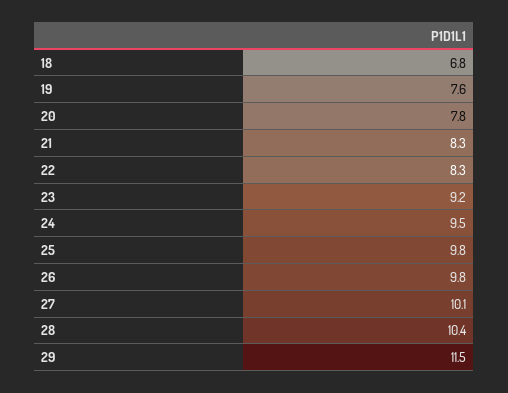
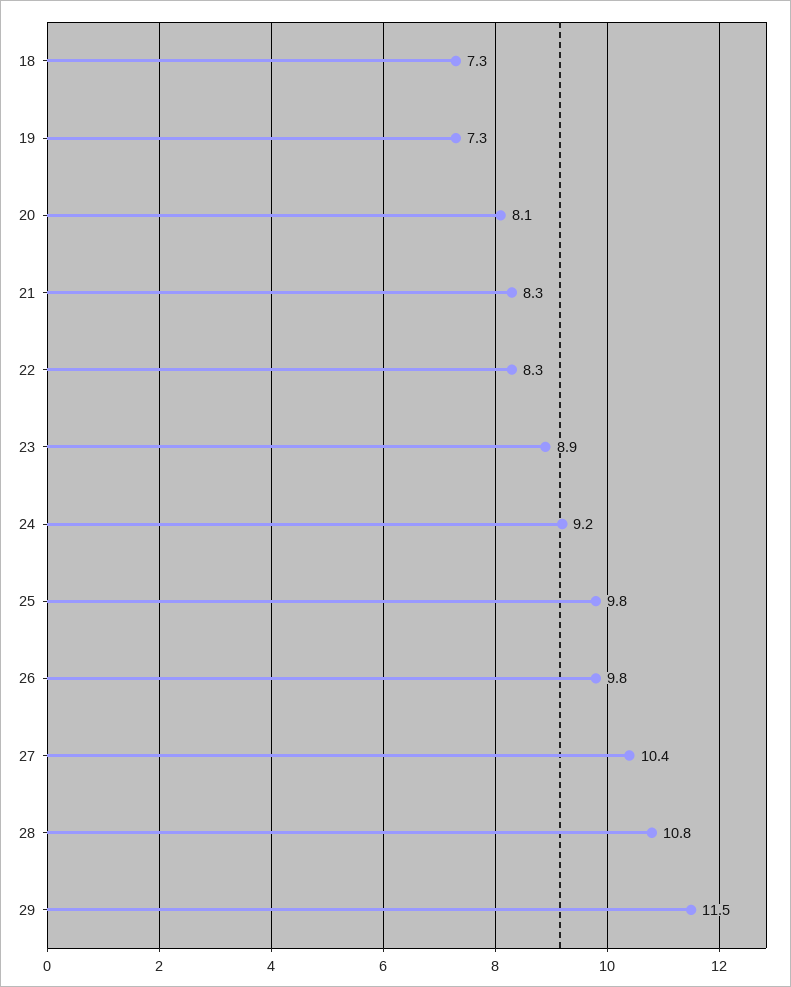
  {
-   "18": 6.8,
+   "18": 7.3,
-   "19": 7.6,
+   "19": 7.3,
-   "20": 7.8,
+   "20": 8.1,
    "21": 8.3,
    "22": 8.3,
-   "23": 9.2,
+   "23": 8.9,
-   "24": 9.5,
+   "24": 9.2,
    "25": 9.8,
    "26": 9.8,
-   "27": 10.1,
+   "27": 10.4,
-   "28": 10.4,
+   "28": 10.8,
    "29": 11.5
  }

